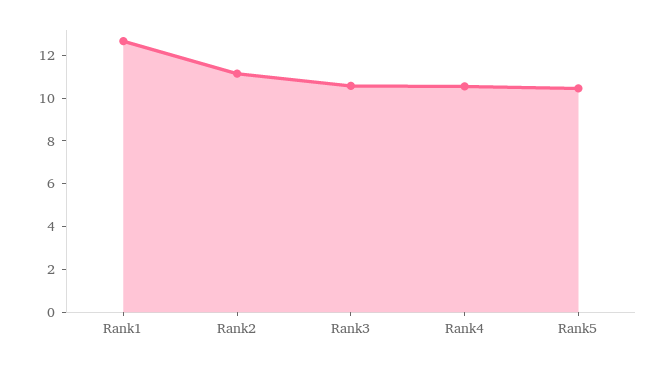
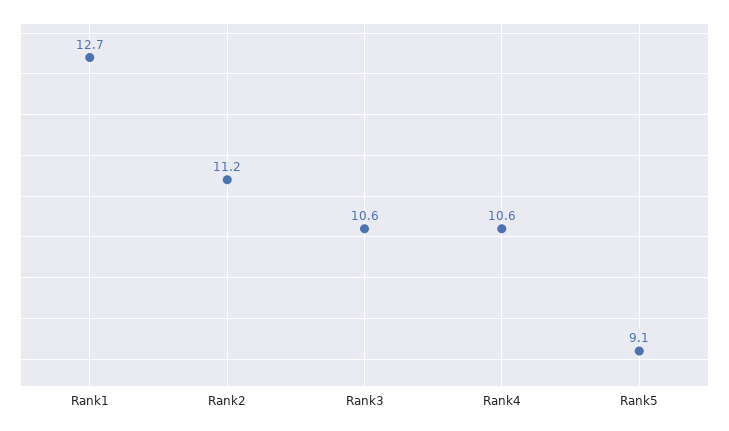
  {
    "Rank1": 12.7,
    "Rank2": 11.2,
    "Rank3": 10.6,
    "Rank4": 10.6,
-   "Rank5": 10.5
+   "Rank5": 9.1
  }

